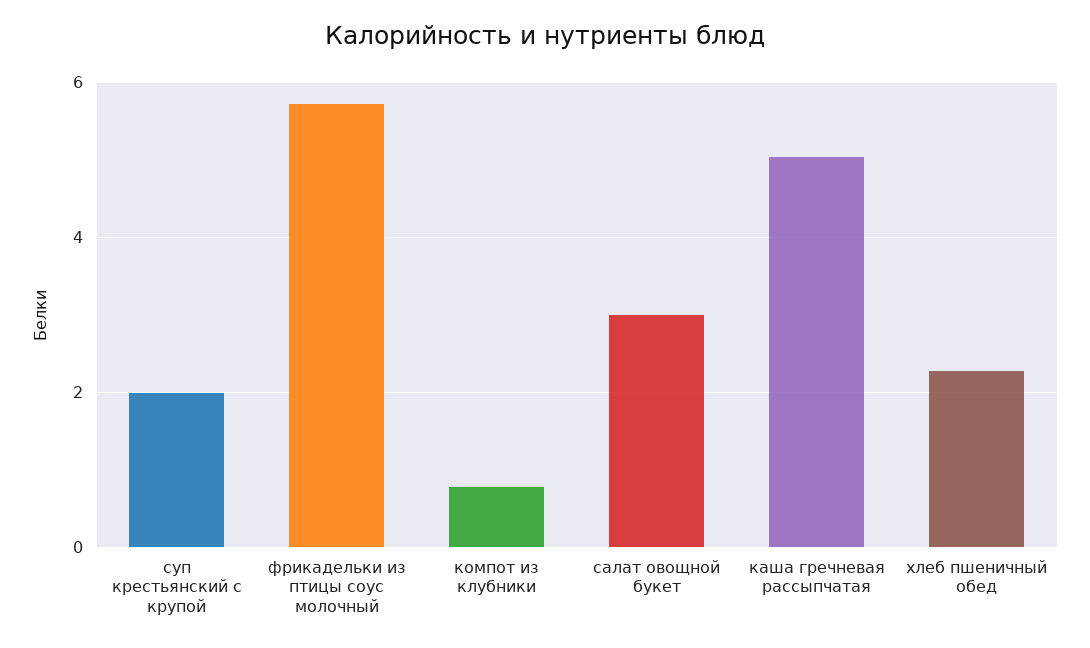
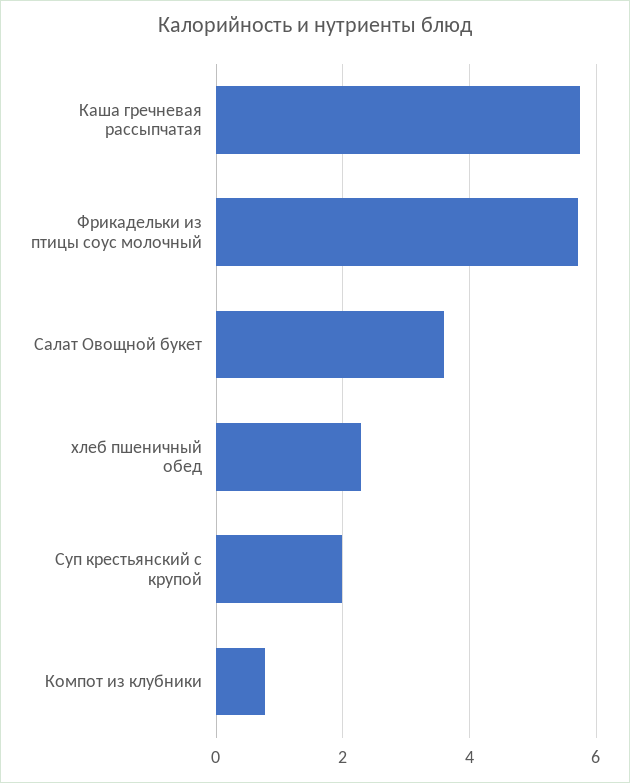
  {
    "суп крестьянский с крупой": 2,
    "фрикадельки из птицы соус молочный": 5.8,
    "компот из клубники": 0.8,
-   "салат овощной букет": 3,
+   "салат овощной букет": 3.6,
-   "каша гречневая рассыпчатая": 5,
+   "каша гречневая рассыпчатая": 5.8,
    "хлеб пшеничный обед": 2.2
  }

